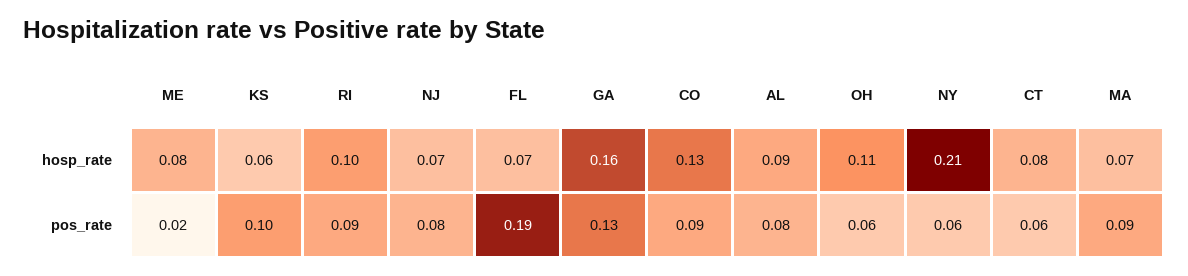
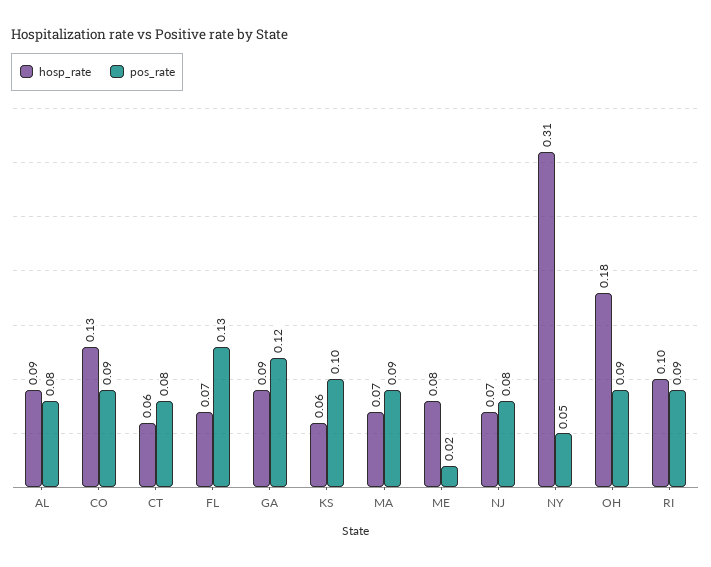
  {
    "hosp_rate": {
      "ME": 0.08,
      "KS": 0.06,
      "RI": 0.1,
      "NJ": 0.07,
      "FL": 0.07,
-     "GA": 0.16,
+     "GA": 0.09,
      "CO": 0.13,
      "AL": 0.09,
-     "OH": 0.11,
+     "OH": 0.18,
-     "NY": 0.21,
+     "NY": 0.31,
-     "CT": 0.08,
+     "CT": 0.06,
      "MA": 0.07
    },
    "pos_rate": {
      "ME": 0.02,
      "KS": 0.1,
      "RI": 0.09,
      "NJ": 0.08,
-     "FL": 0.19,
+     "FL": 0.13,
-     "GA": 0.13,
+     "GA": 0.12,
      "CO": 0.09,
      "AL": 0.08,
-     "OH": 0.06,
+     "OH": 0.09,
-     "NY": 0.06,
+     "NY": 0.05,
-     "CT": 0.06,
+     "CT": 0.08,
      "MA": 0.09
    }
  }

